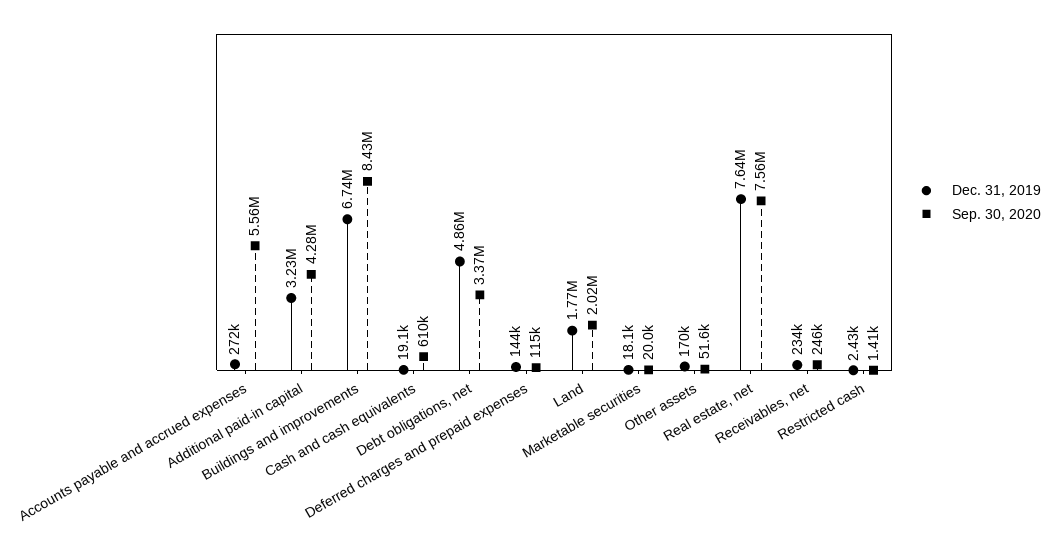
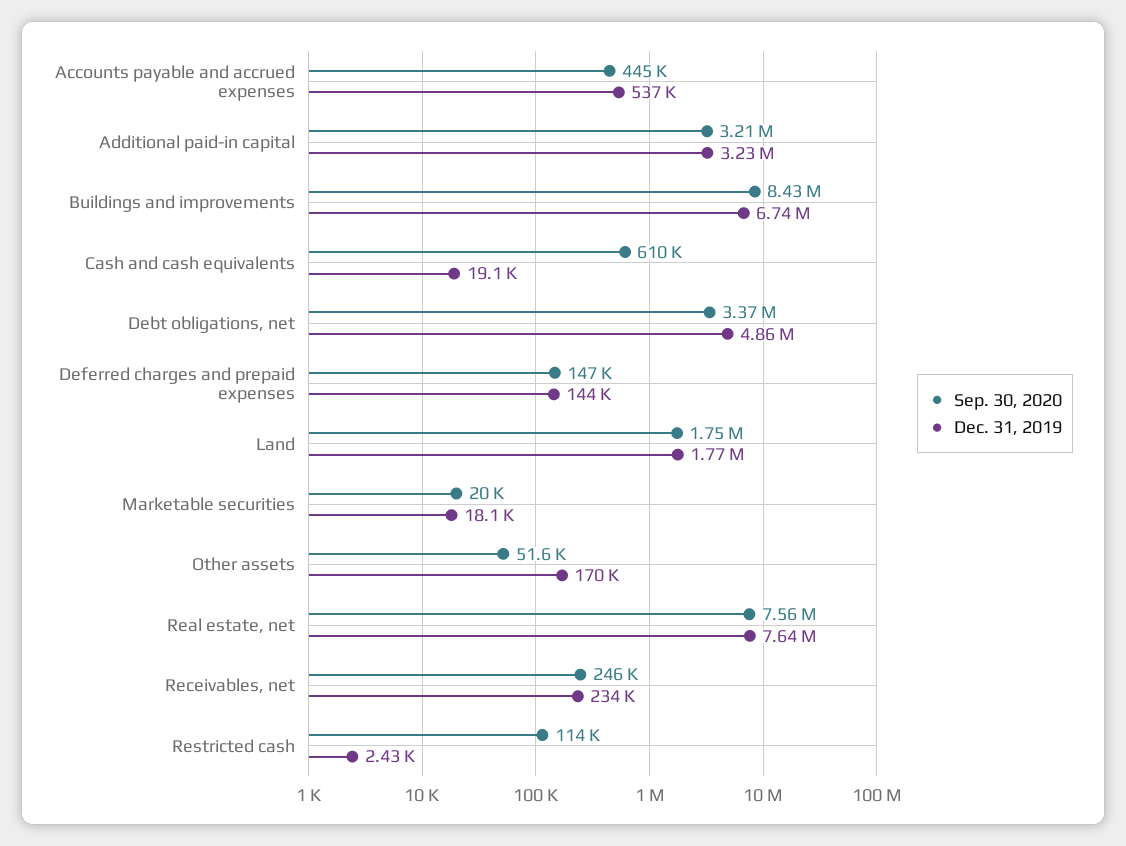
  {
    "Dec. 31, 2019": {
-     "Accounts payable and accrued expenses": 272000,
+     "Accounts payable and accrued expenses": 537000,
      "Additional paid-in capital": 3230000,
      "Buildings and improvements": 6740000,
      "Cash and cash equivalents": 19100,
      "Debt obligations, net": 4860000,
      "Deferred charges and prepaid expenses": 144000,
      "Land": 1770000,
      "Marketable securities": 18100,
      "Other assets": 170000,
      "Real estate, net": 7640000,
      "Receivables, net": 234000,
      "Restricted cash": 2430
    },
    "Sep. 30, 2020": {
-     "Accounts payable and accrued expenses": 5560000,
+     "Accounts payable and accrued expenses": 445000,
-     "Additional paid-in capital": 4280000,
+     "Additional paid-in capital": 3210000,
      "Buildings and improvements": 8430000,
      "Cash and cash equivalents": 610000,
      "Debt obligations, net": 3370000,
-     "Deferred charges and prepaid expenses": 115000,
+     "Deferred charges and prepaid expenses": 147000,
-     "Land": 2020000,
+     "Land": 1750000,
      "Marketable securities": 20000,
      "Other assets": 51600,
      "Real estate, net": 7560000,
      "Receivables, net": 246000,
-     "Restricted cash": 1410
+     "Restricted cash": 114000
    }
  }

